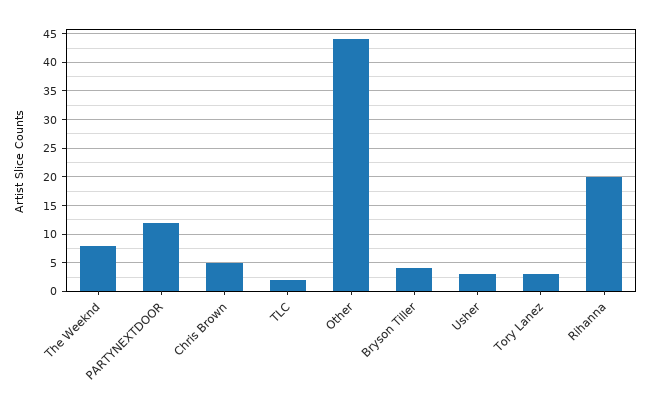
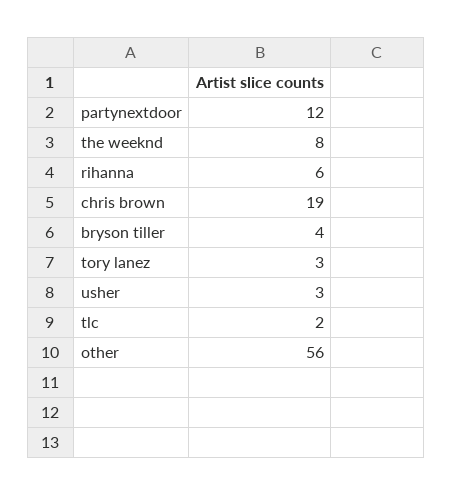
  {
    "The Weeknd": 8,
    "PARTYNEXTDOOR": 12,
-   "Chris Brown": 5,
+   "Chris Brown": 19,
    "TLC": 2,
-   "Other": 45,
+   "Other": 56,
    "Bryson Tiller": 4,
    "Usher": 3,
    "Tory Lanez": 3,
-   "Rihanna": 20
+   "Rihanna": 6
  }

